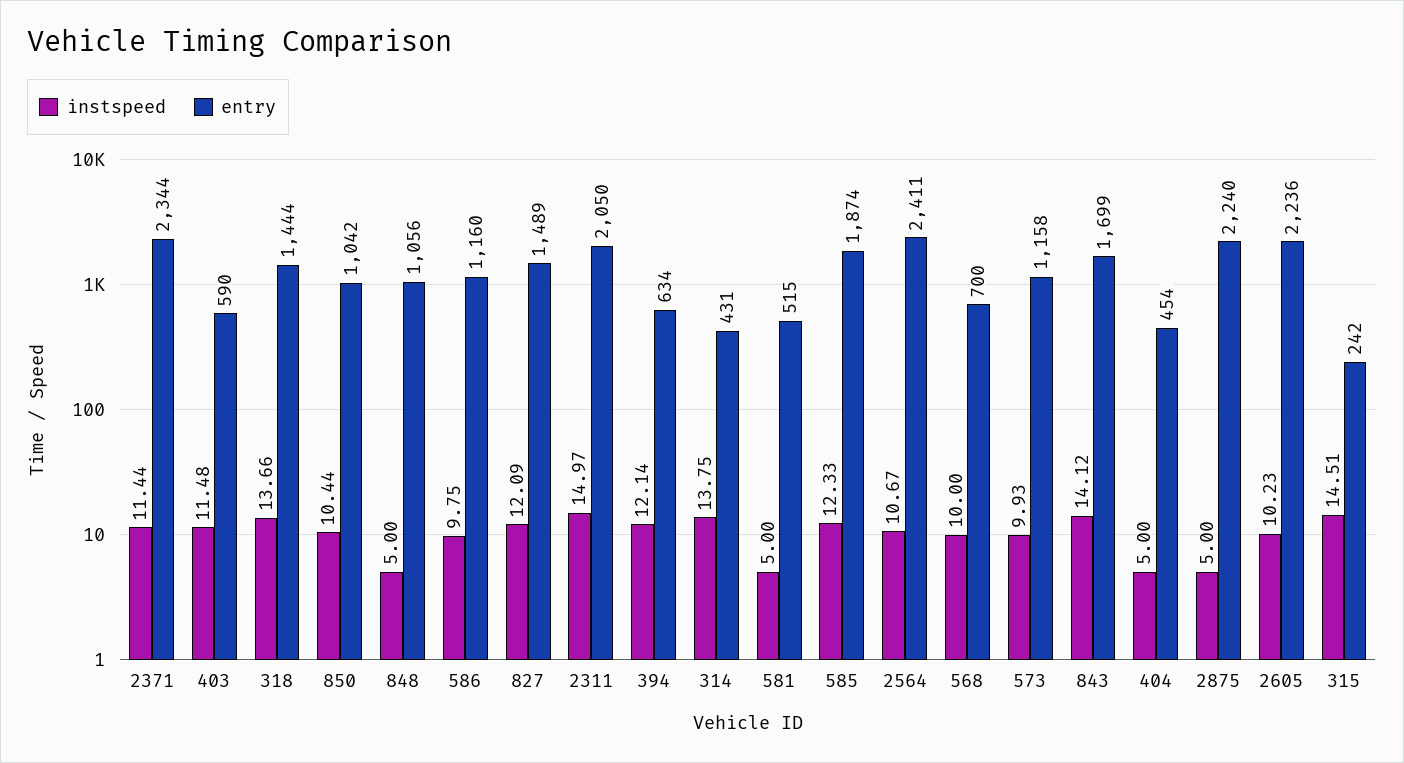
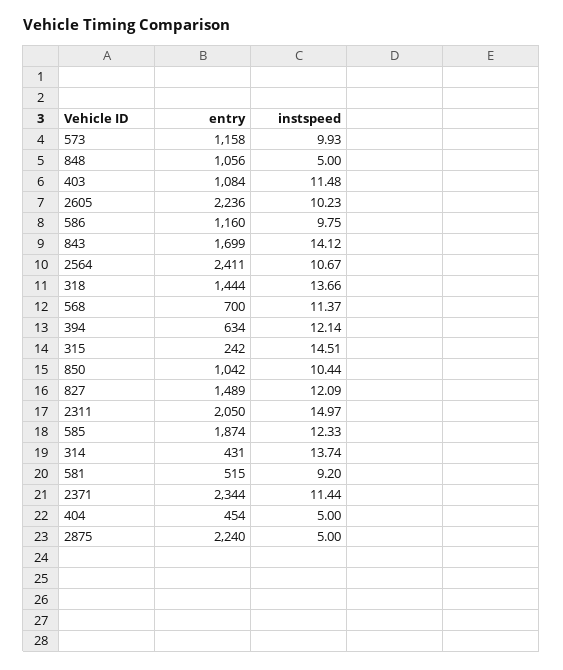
  {
    "instspeed": {
      "2371": 11.44,
      "403": 11.48,
      "318": 13.66,
      "850": 10.44,
      "848": 5,
      "586": 9.75,
      "827": 12.09,
      "2311": 14.97,
      "394": 12.14,
-     "314": 13.75,
+     "314": 13.74,
-     "581": 5,
+     "581": 9.2,
      "585": 12.33,
      "2564": 10.67,
-     "568": 10,
+     "568": 11.37,
      "573": 9.93,
      "843": 14.12,
      "404": 5,
      "2875": 5,
      "2605": 10.23,
      "315": 14.51
    },
    "entry": {
      "2371": 2344,
-     "403": 590,
+     "403": 1084,
      "318": 1444,
      "850": 1042,
      "848": 1056,
      "586": 1160,
      "827": 1489,
      "2311": 2050,
      "394": 634,
      "314": 431,
      "581": 515,
      "585": 1874,
      "2564": 2411,
      "568": 700,
      "573": 1158,
      "843": 1699,
      "404": 454,
      "2875": 2240,
      "2605": 2236,
      "315": 242
    }
  }

